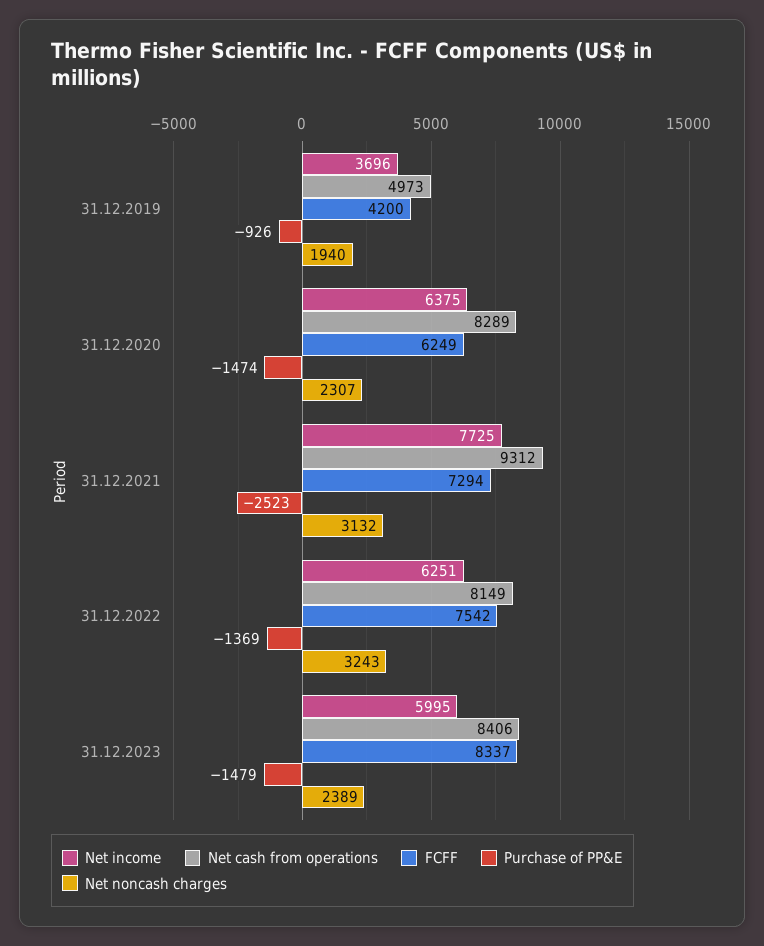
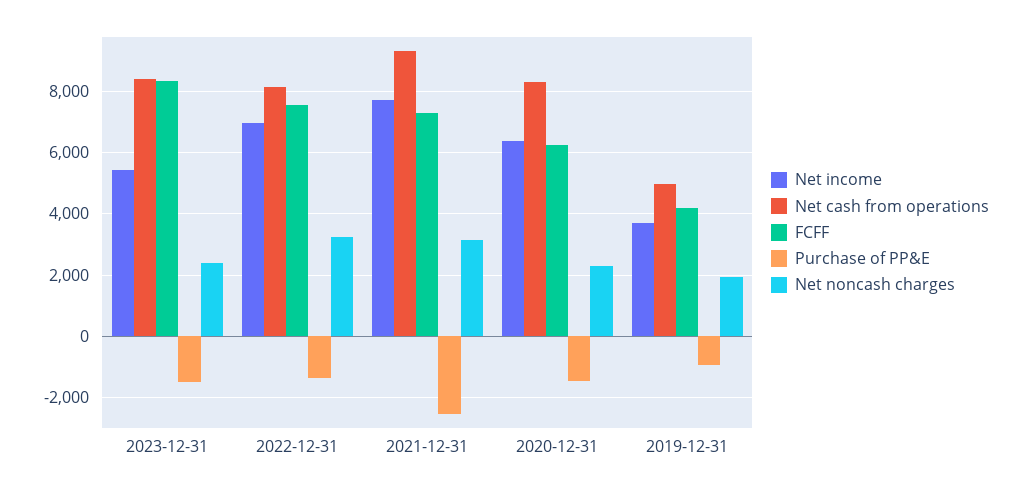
  {
    "Net income": {
      "31.12.2019": 3696,
      "31.12.2020": 6375,
      "31.12.2021": 7725,
-     "31.12.2022": 6251,
+     "31.12.2022": 7000,
-     "31.12.2023": 5995
+     "31.12.2023": 5400
    },
    "Net cash from operations": {
      "31.12.2019": 4973,
      "31.12.2020": 8289,
      "31.12.2021": 9312,
      "31.12.2022": 8149,
      "31.12.2023": 8406
    },
    "FCFF": {
      "31.12.2019": 4200,
      "31.12.2020": 6249,
      "31.12.2021": 7294,
      "31.12.2022": 7542,
      "31.12.2023": 8337
    },
    "Purchase of PP&E": {
      "31.12.2019": -926,
      "31.12.2020": -1474,
      "31.12.2021": -2523,
      "31.12.2022": -1369,
      "31.12.2023": -1479
    },
    "Net noncash charges": {
      "31.12.2019": 1940,
      "31.12.2020": 2307,
      "31.12.2021": 3132,
      "31.12.2022": 3243,
      "31.12.2023": 2389
    }
  }

